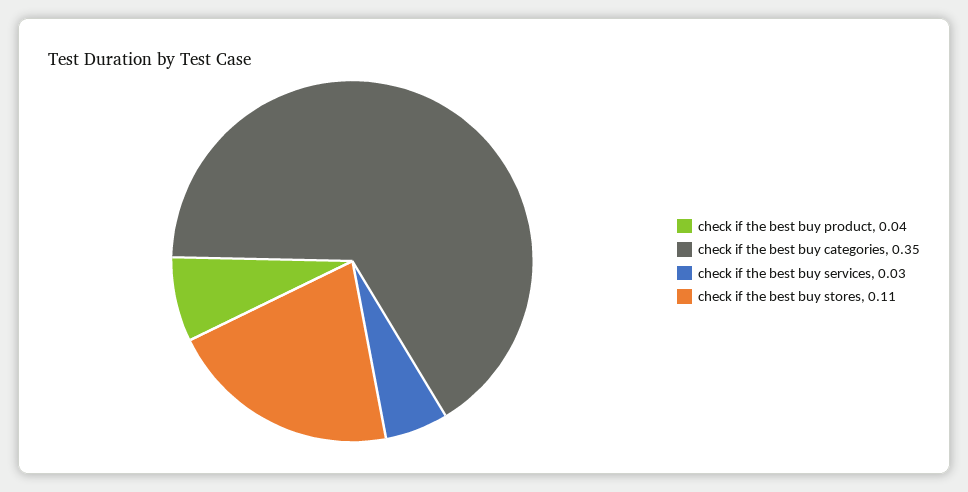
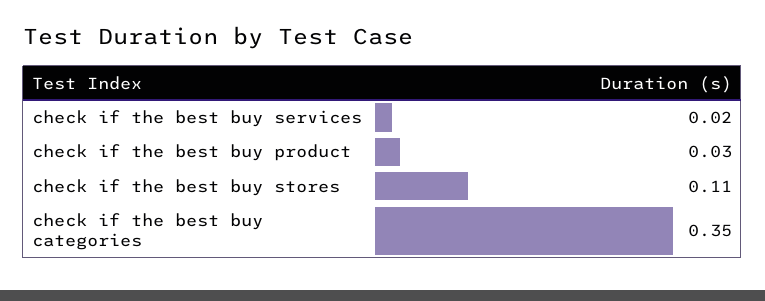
  {
-   "check if the best buy product": 0.04,
+   "check if the best buy product": 0.03,
    "check if the best buy categories": 0.35,
-   "check if the best buy services": 0.03,
+   "check if the best buy services": 0.02,
    "check if the best buy stores": 0.11
  }

